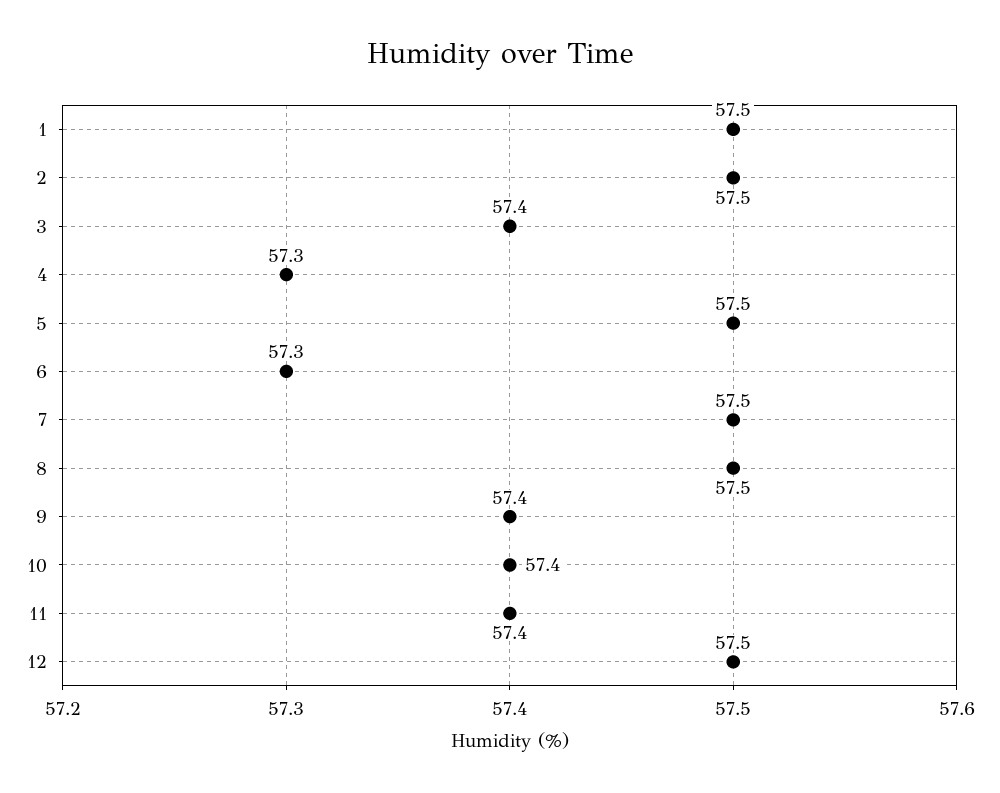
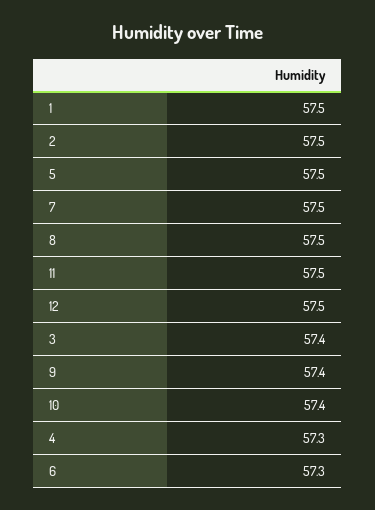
  {
    "1": 57.5,
    "2": 57.5,
    "3": 57.4,
    "4": 57.3,
    "5": 57.5,
    "6": 57.3,
    "7": 57.5,
    "8": 57.5,
    "9": 57.4,
    "10": 57.4,
-   "11": 57.4,
+   "11": 57.5,
    "12": 57.5
  }

